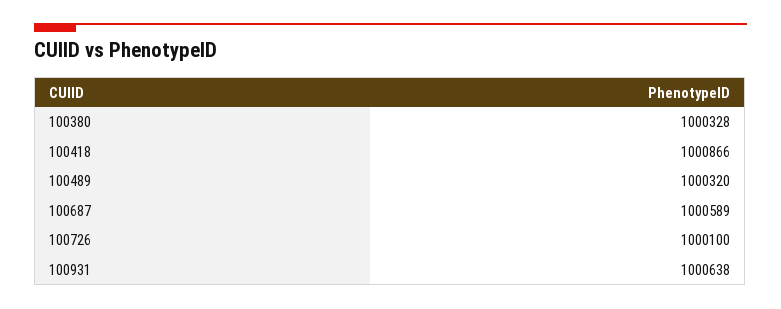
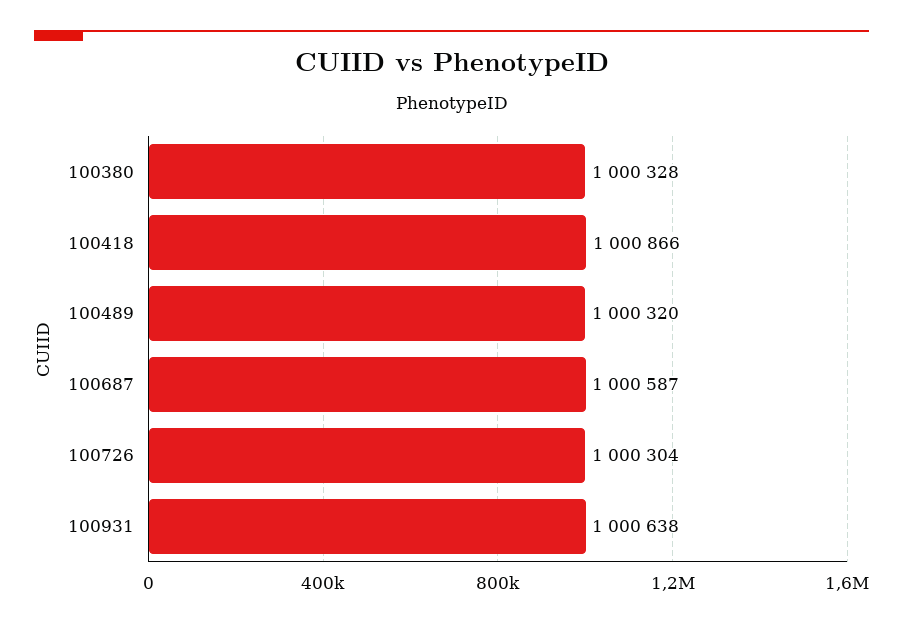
  {
    "100380": 1000328,
    "100418": 1000866,
    "100489": 1000320,
-   "100687": 1000589,
+   "100687": 1000587,
-   "100726": 1000100,
+   "100726": 1000304,
    "100931": 1000638
  }

